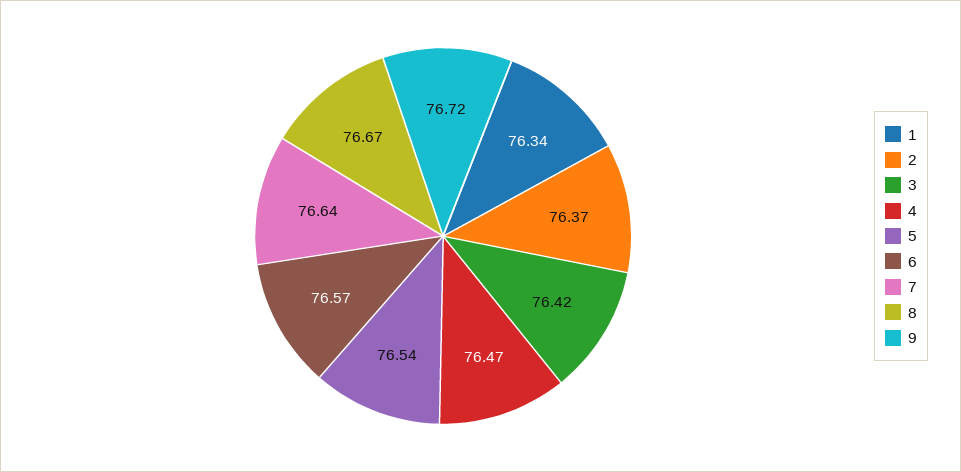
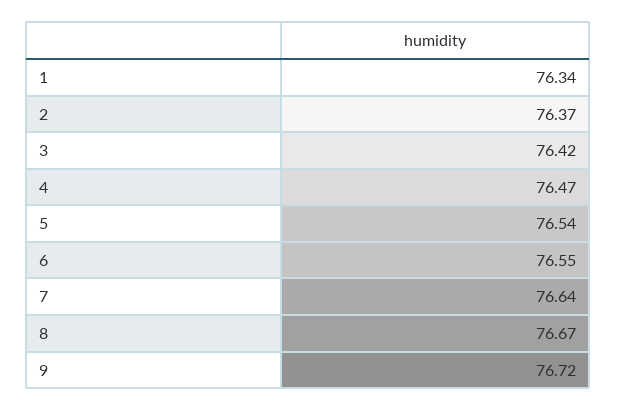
  {
    "1": 76.34,
    "2": 76.37,
    "3": 76.42,
    "4": 76.47,
    "5": 76.54,
-   "6": 76.57,
+   "6": 76.55,
    "7": 76.64,
    "8": 76.67,
    "9": 76.72
  }

